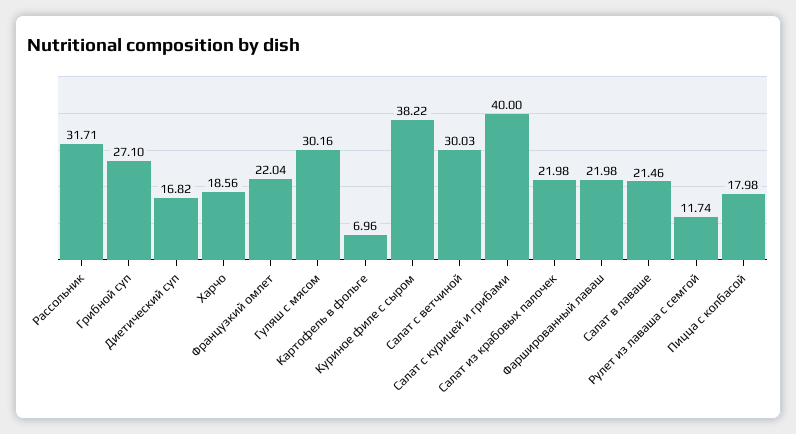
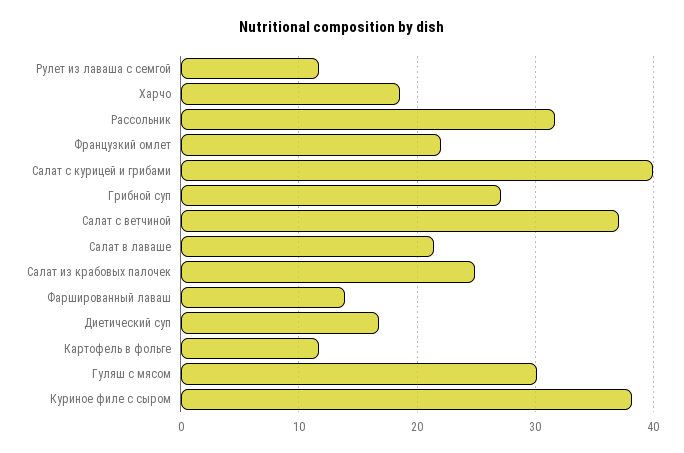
  {
    "Рассольник": 31.71,
    "Грибной суп": 27.1,
    "Диетический суп": 16.82,
    "Харчо": 18.56,
    "Французкий омлет": 22.04,
    "Гуляш с мясом": 30.16,
-   "Картофель в фольге": 6.96,
+   "Картофель в фольге": 12,
    "Куриное филе с сыром": 38.22,
-   "Салат с ветчиной": 30.03,
+   "Салат с ветчиной": 37,
    "Салат с курицей и грибами": 40,
-   "Салат из крабовых палочек": 21.98,
+   "Салат из крабовых палочек": 25,
-   "Фаршированный лаваш": 21.98,
+   "Фаршированный лаваш": 14,
    "Салат в лаваше": 21.46,
-   "Рулет из лаваша с семгой": 11.74,
+   "Рулет из лаваша с семгой": 11.74
-   "Пицца с колбасой": 17.98
  }

